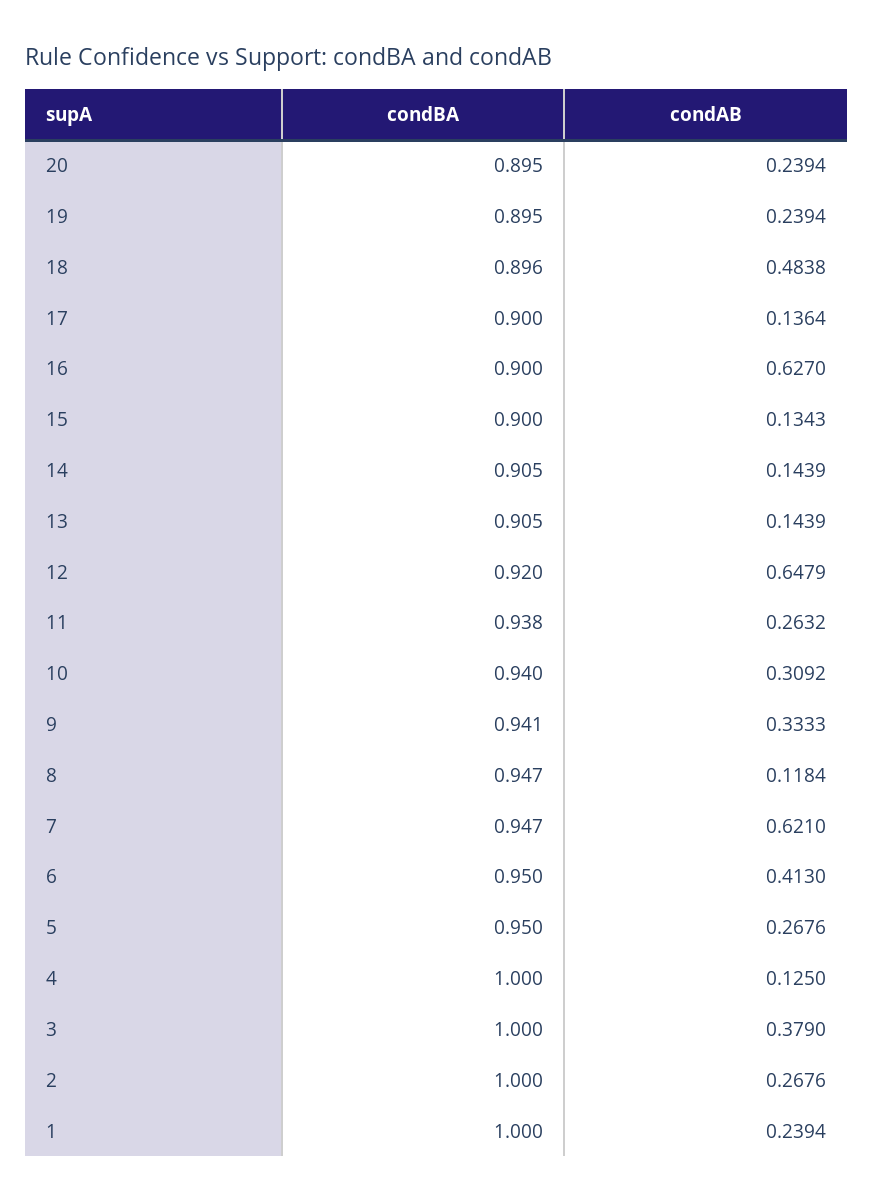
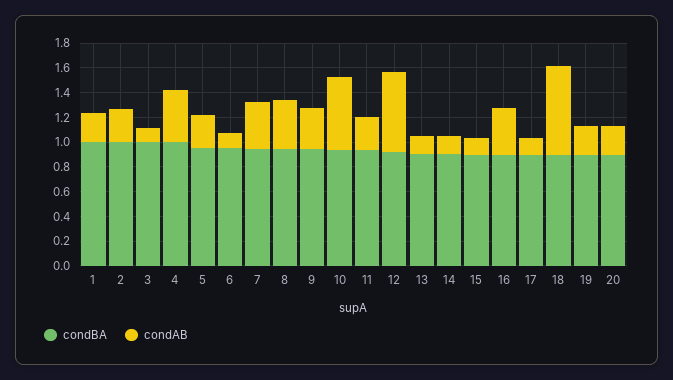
  {
    "condBA": {
      "20": 0.895,
      "19": 0.895,
      "18": 0.896,
      "17": 0.9,
      "16": 0.9,
      "15": 0.9,
      "14": 0.905,
      "13": 0.905,
      "12": 0.92,
      "11": 0.938,
      "10": 0.94,
      "9": 0.941,
      "8": 0.947,
      "7": 0.947,
      "6": 0.95,
      "5": 0.95,
      "4": 1,
      "3": 1,
      "2": 1,
      "1": 1
    },
    "condAB": {
      "20": 0.2394,
      "19": 0.2394,
-     "18": 0.4838,
+     "18": 0.7,
      "17": 0.1364,
-     "16": 0.627,
+     "16": 0.4,
      "15": 0.1343,
      "14": 0.1439,
      "13": 0.1439,
      "12": 0.6479,
      "11": 0.2632,
-     "10": 0.3092,
+     "10": 0.6,
      "9": 0.3333,
-     "8": 0.1184,
+     "8": 0.4,
-     "7": 0.621,
+     "7": 0.4,
-     "6": 0.413,
+     "6": 0.1,
      "5": 0.2676,
-     "4": 0.125,
+     "4": 0.4,
-     "3": 0.379,
+     "3": 0.1,
      "2": 0.2676,
      "1": 0.2394
    }
  }

